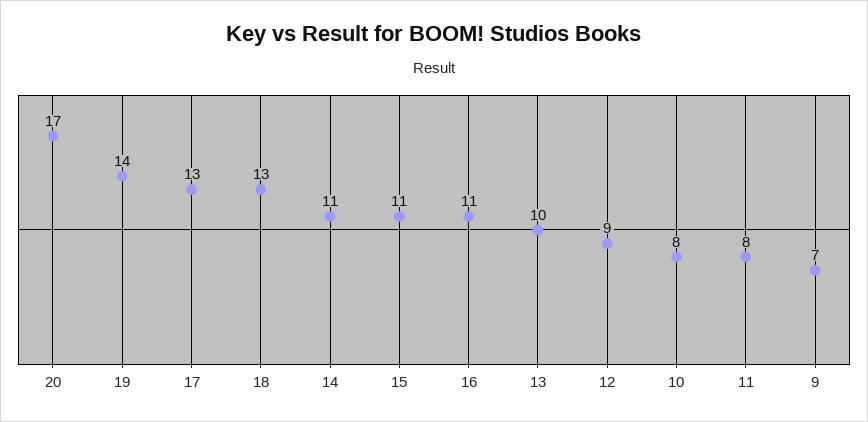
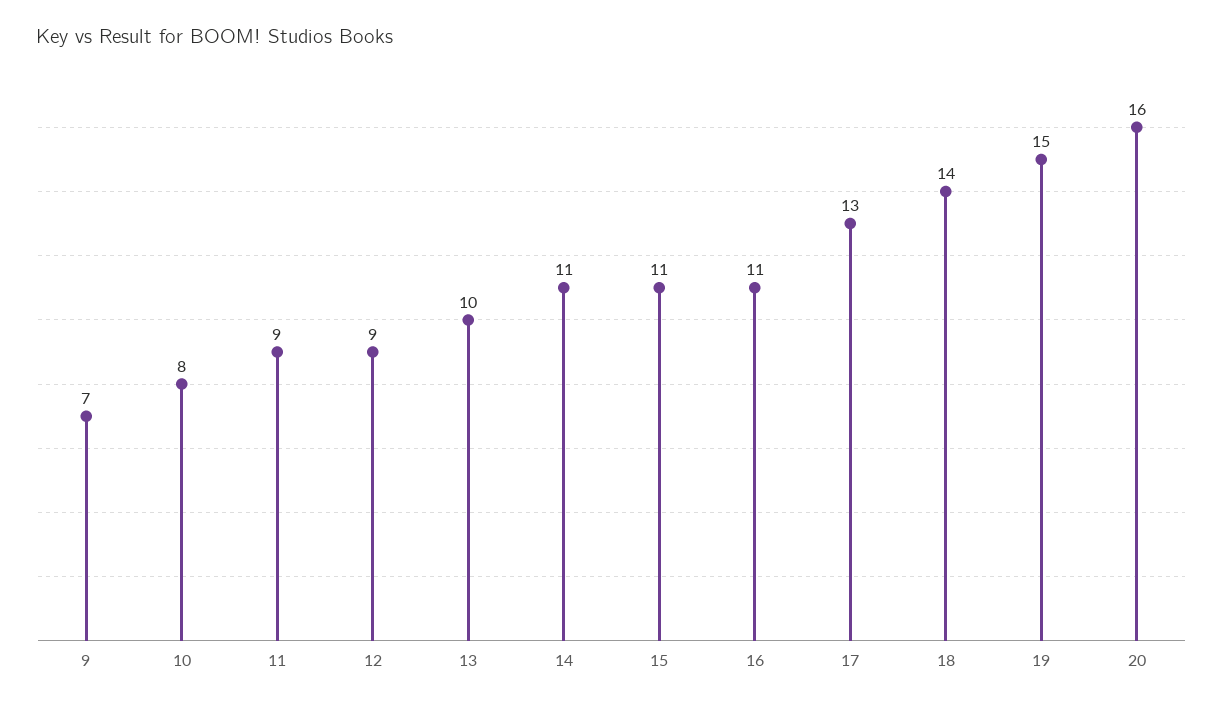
  {
-   "20": 17,
+   "20": 16,
-   "19": 14,
+   "19": 15,
    "17": 13,
-   "18": 13,
+   "18": 14,
    "14": 11,
    "15": 11,
    "16": 11,
    "13": 10,
    "12": 9,
    "10": 8,
-   "11": 8,
+   "11": 9,
    "9": 7
  }

